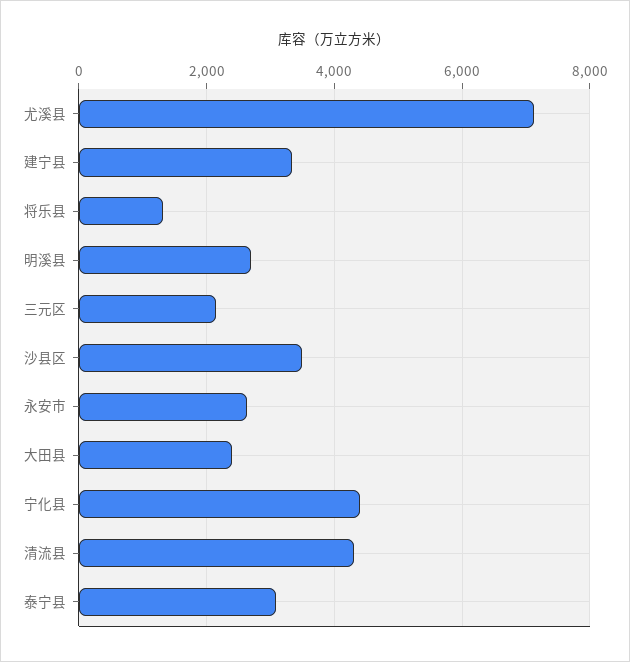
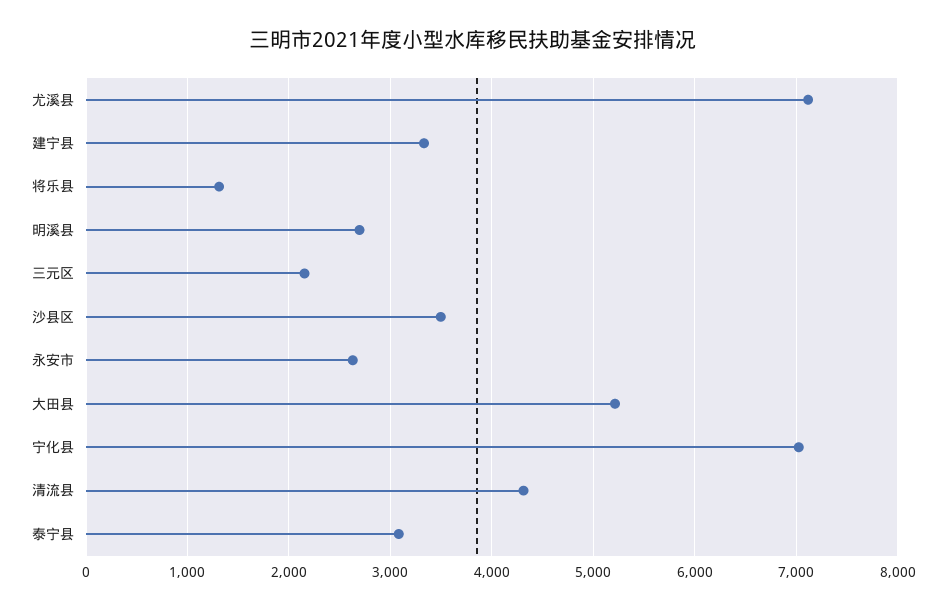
  {
    "尤溪县": 7100,
    "建宁县": 3300,
    "将乐县": 1300,
    "明溪县": 2700,
    "三元区": 2200,
    "沙县区": 3500,
    "永安市": 2600,
-   "大田县": 2400,
+   "大田县": 5200,
-   "宁化县": 4400,
+   "宁化县": 7000,
    "清流县": 4300,
    "泰宁县": 3100
  }

